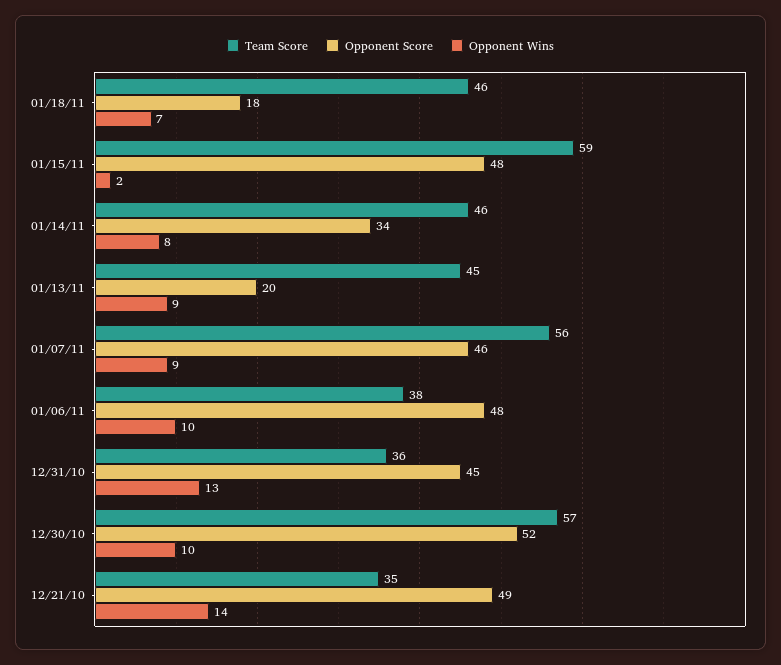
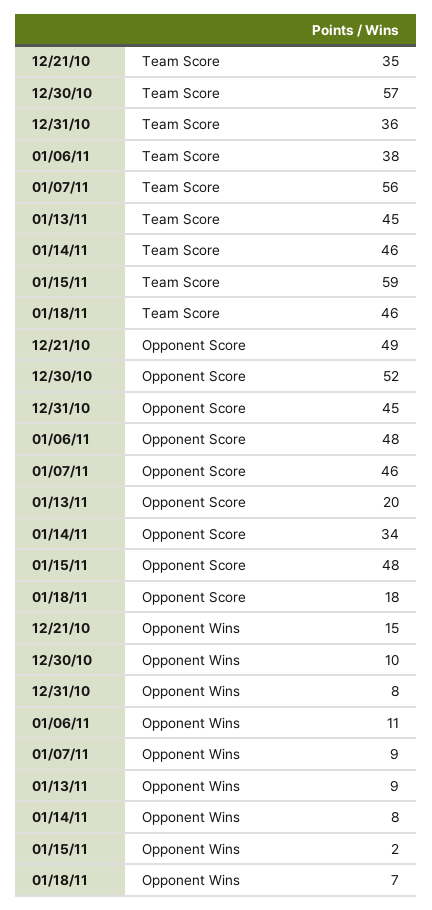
  {
    "Team Score": {
      "01/18/11": 46,
      "01/15/11": 59,
      "01/14/11": 46,
      "01/13/11": 45,
      "01/07/11": 56,
      "01/06/11": 38,
      "12/31/10": 36,
      "12/30/10": 57,
      "12/21/10": 35
    },
    "Opponent Score": {
      "01/18/11": 18,
      "01/15/11": 48,
      "01/14/11": 34,
      "01/13/11": 20,
      "01/07/11": 46,
      "01/06/11": 48,
      "12/31/10": 45,
      "12/30/10": 52,
      "12/21/10": 49
    },
    "Opponent Wins": {
      "01/18/11": 7,
      "01/15/11": 2,
      "01/14/11": 8,
      "01/13/11": 9,
      "01/07/11": 9,
-     "01/06/11": 10,
+     "01/06/11": 11,
-     "12/31/10": 13,
+     "12/31/10": 8,
      "12/30/10": 10,
-     "12/21/10": 14
+     "12/21/10": 15
    }
  }

